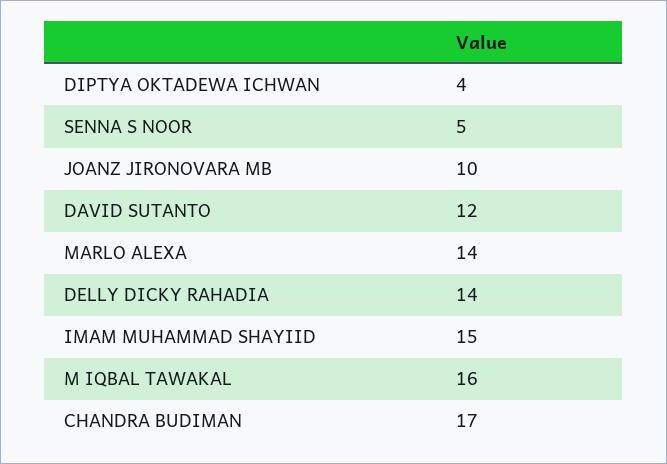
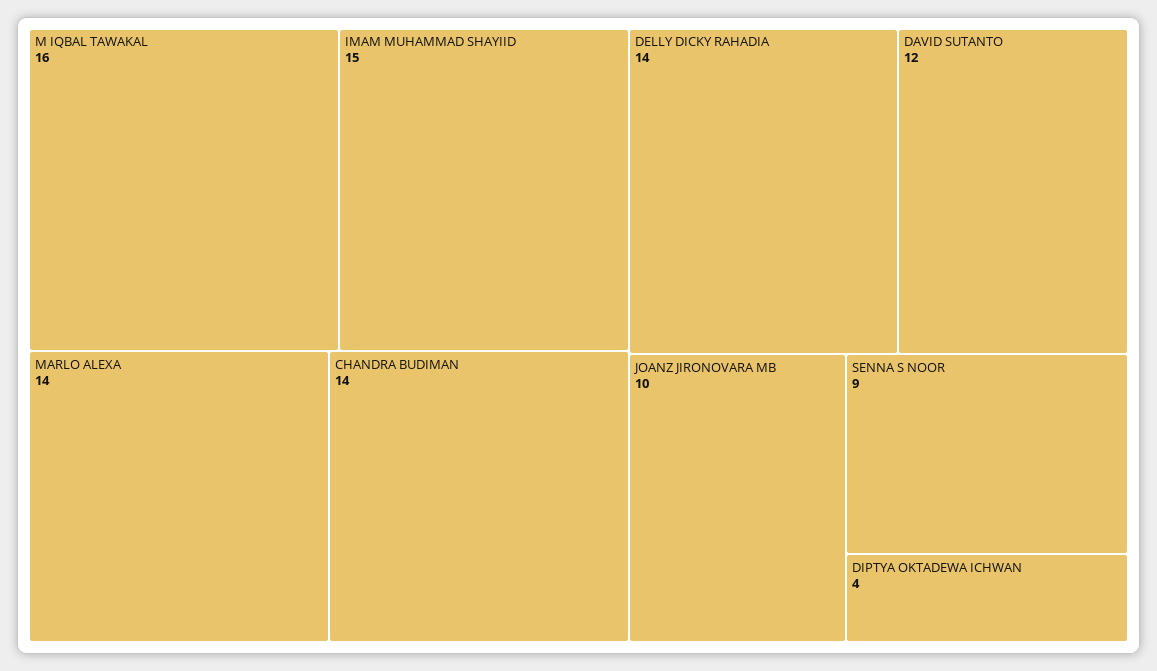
  {
    "DIPTYA OKTADEWA ICHWAN": 4,
-   "SENNA S NOOR": 5,
+   "SENNA S NOOR": 9,
    "JOANZ JIRONOVARA MB": 10,
    "DAVID SUTANTO": 12,
    "MARLO ALEXA": 14,
    "DELLY DICKY RAHADIA": 14,
    "IMAM MUHAMMAD SHAYIID": 15,
    "M IQBAL TAWAKAL": 16,
-   "CHANDRA BUDIMAN": 17
+   "CHANDRA BUDIMAN": 14
  }

